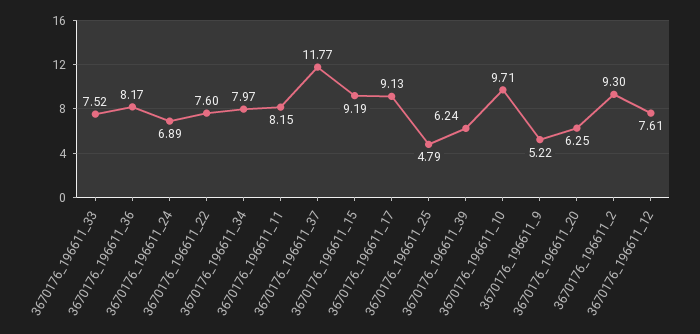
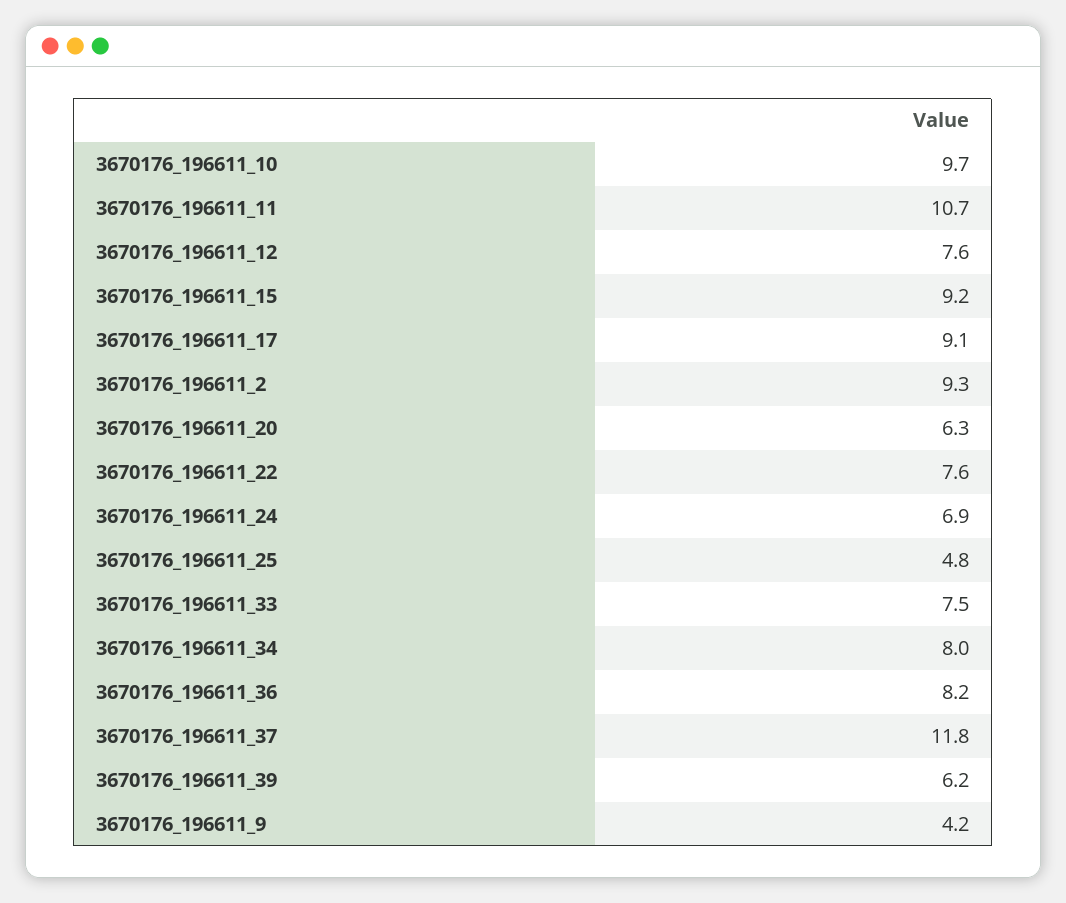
  {
    "3670176_196611_33": 7.52,
    "3670176_196611_36": 8.17,
    "3670176_196611_24": 6.89,
    "3670176_196611_22": 7.6,
    "3670176_196611_34": 7.97,
-   "3670176_196611_11": 8.15,
+   "3670176_196611_11": 10.7,
    "3670176_196611_37": 11.77,
    "3670176_196611_15": 9.19,
    "3670176_196611_17": 9.13,
    "3670176_196611_25": 4.79,
    "3670176_196611_39": 6.24,
    "3670176_196611_10": 9.71,
-   "3670176_196611_9": 5.22,
+   "3670176_196611_9": 4.2,
    "3670176_196611_20": 6.25,
    "3670176_196611_2": 9.3,
    "3670176_196611_12": 7.61
  }

